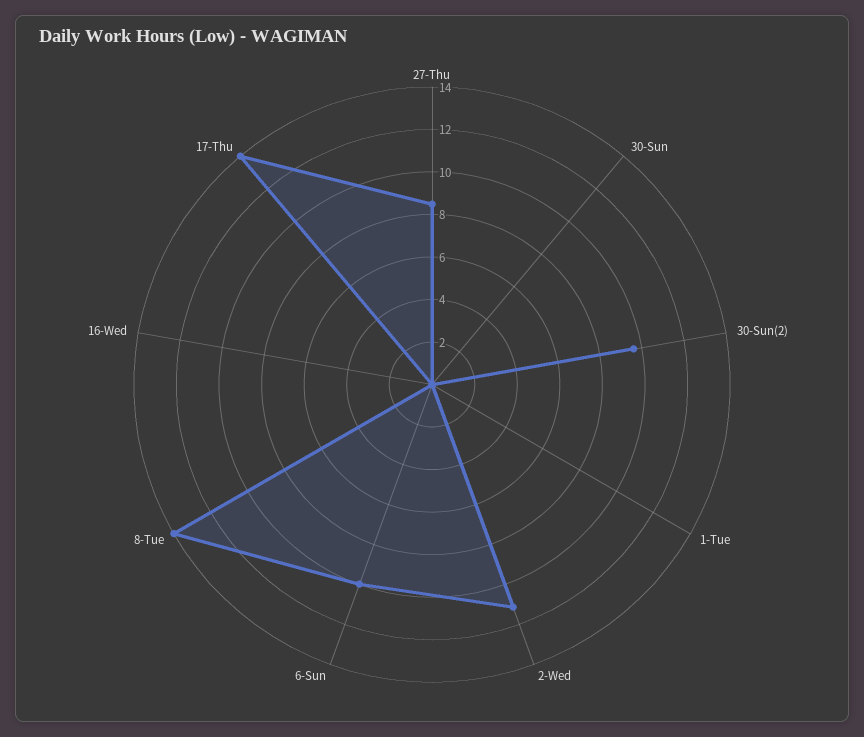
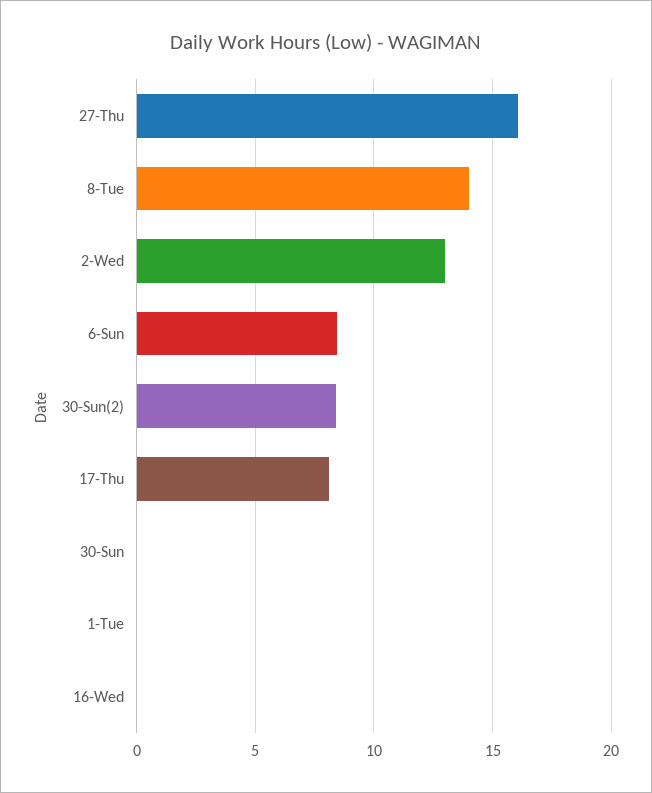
  {
-   "27-Thu": 8.5,
+   "27-Thu": 16,
    "30-Sun": 0,
-   "30-Sun(2)": 9.5,
+   "30-Sun(2)": 8.5,
    "1-Tue": 0,
-   "2-Wed": 11,
+   "2-Wed": 13,
-   "6-Sun": 10,
+   "6-Sun": 8.5,
    "8-Tue": 14,
    "16-Wed": 0,
-   "17-Thu": 14
+   "17-Thu": 8
  }

